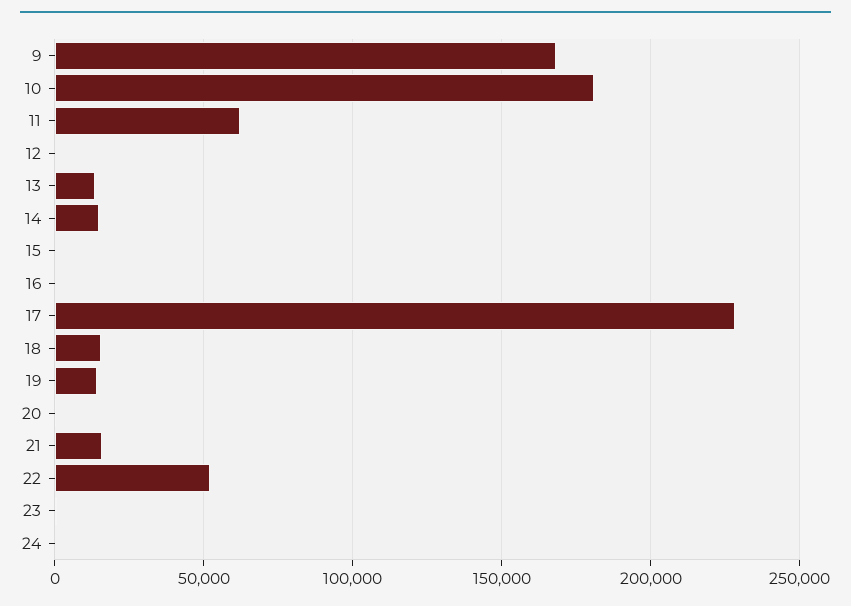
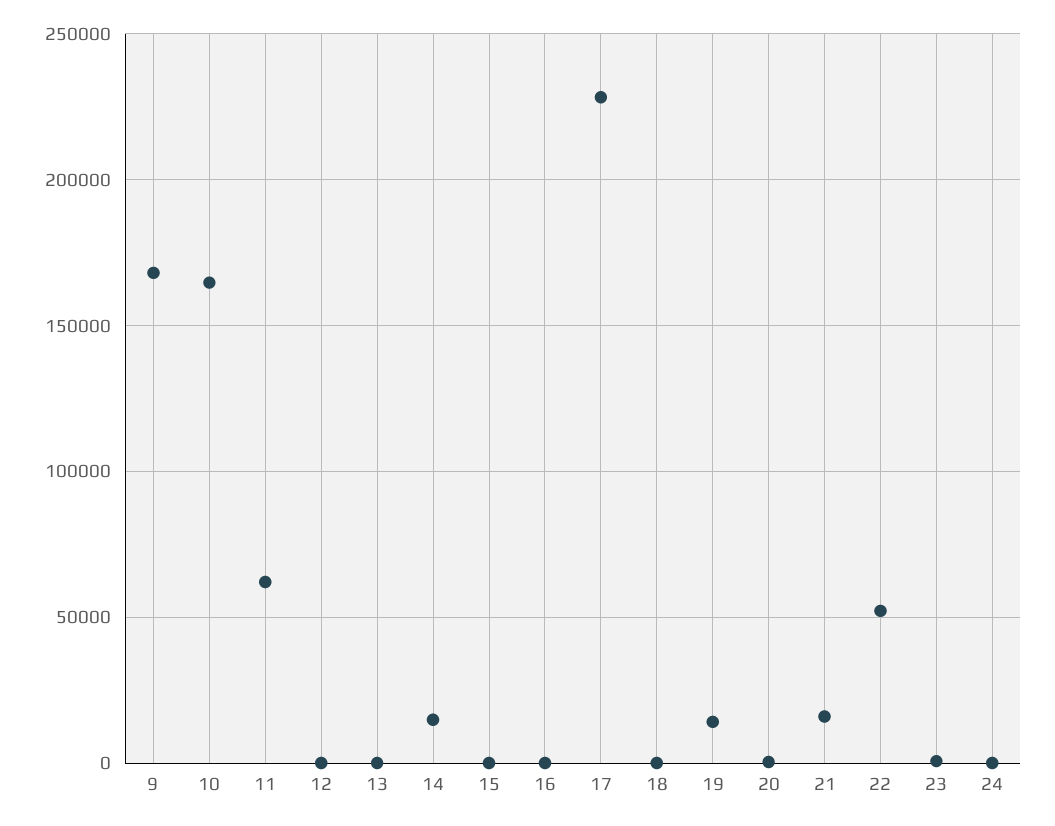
  {
    "9": 170000,
-   "10": 180000,
+   "10": 165000,
    "11": 60000,
    "12": 0,
-   "13": 15000,
+   "13": 0,
    "14": 15000,
    "15": 0,
    "16": 0,
    "17": 230000,
-   "18": 15000,
+   "18": 0,
    "19": 15000,
    "20": 0,
    "21": 15000,
    "22": 50000,
    "23": 0,
    "24": 0
  }

